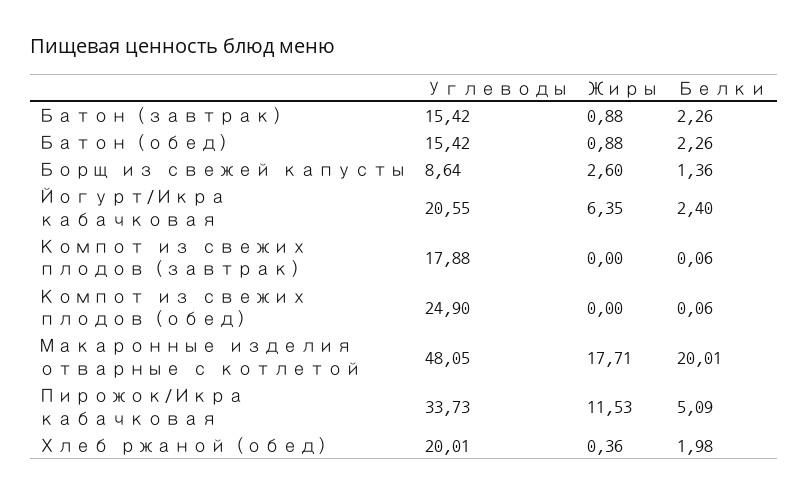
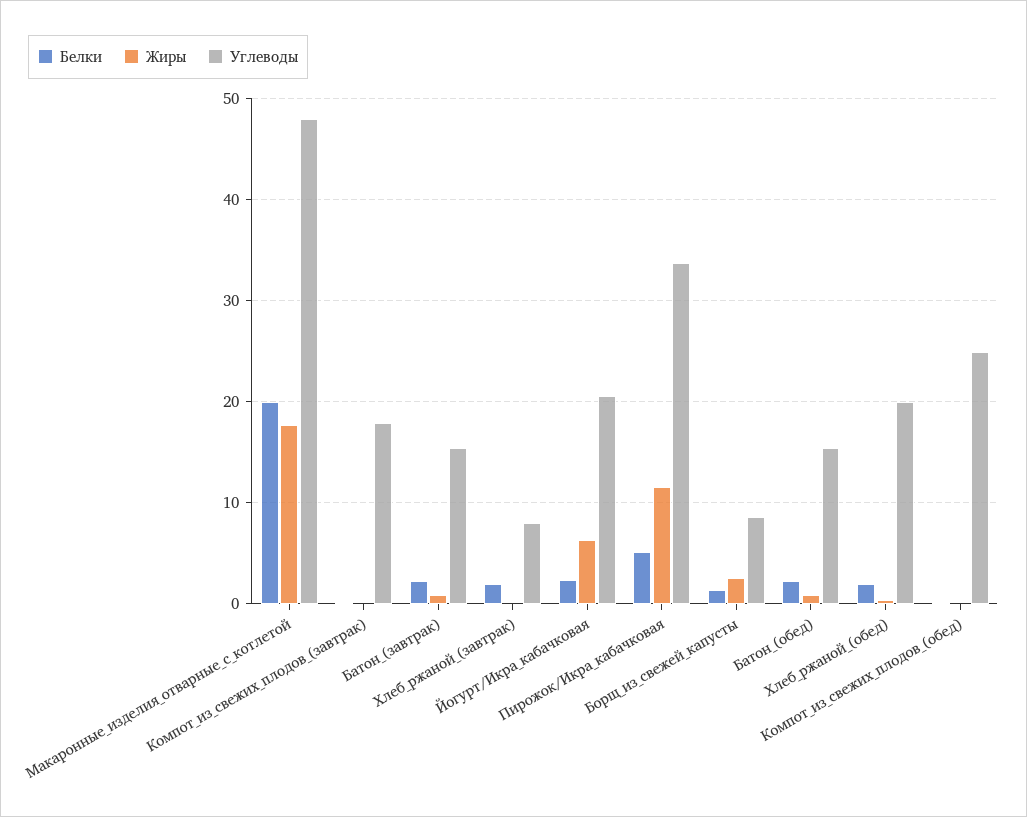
  {
    "Углеводы": {
      "Батон (завтрак)": 15.42,
      "Батон (обед)": 15.42,
      "Борщ из свежей капусты": 8.64,
      "Йогурт/Икра кабачковая": 20.55,
      "Компот из свежих плодов (завтрак)": 17.88,
      "Компот из свежих плодов (обед)": 24.9,
      "Макаронные изделия отварные с котлетой": 48.05,
      "Пирожок/Икра кабачковая": 33.73,
-     "Хлеб ржаной (обед)": 20.01
+     "Хлеб ржаной (обед)": 20.01,
+     "Хлеб_ржаной_(завтрак)": 8
    },
    "Жиры": {
      "Батон (завтрак)": 0.88,
      "Батон (обед)": 0.88,
      "Борщ из свежей капусты": 2.6,
      "Йогурт/Икра кабачковая": 6.35,
      "Компот из свежих плодов (завтрак)": 0,
      "Компот из свежих плодов (обед)": 0,
      "Макаронные изделия отварные с котлетой": 17.71,
      "Пирожок/Икра кабачковая": 11.53,
-     "Хлеб ржаной (обед)": 0.36
+     "Хлеб ржаной (обед)": 0.36,
+     "Хлеб_ржаной_(завтрак)": 0
    },
    "Белки": {
      "Батон (завтрак)": 2.26,
      "Батон (обед)": 2.26,
      "Борщ из свежей капусты": 1.36,
      "Йогурт/Икра кабачковая": 2.4,
      "Компот из свежих плодов (завтрак)": 0.06,
      "Компот из свежих плодов (обед)": 0.06,
      "Макаронные изделия отварные с котлетой": 20.01,
      "Пирожок/Икра кабачковая": 5.09,
-     "Хлеб ржаной (обед)": 1.98
+     "Хлеб ржаной (обед)": 1.98,
+     "Хлеб_ржаной_(завтрак)": 2
    }
  }

